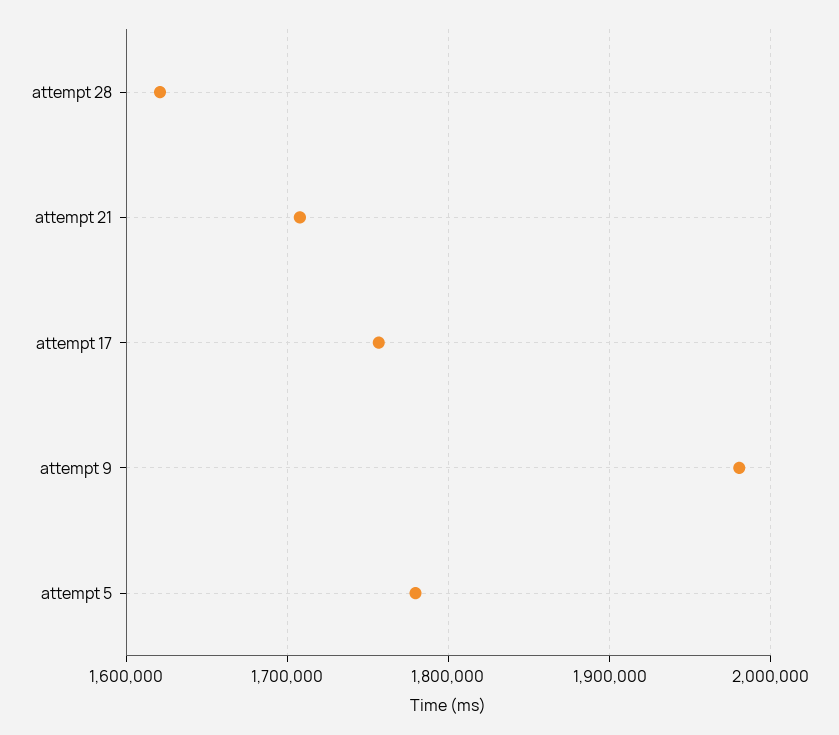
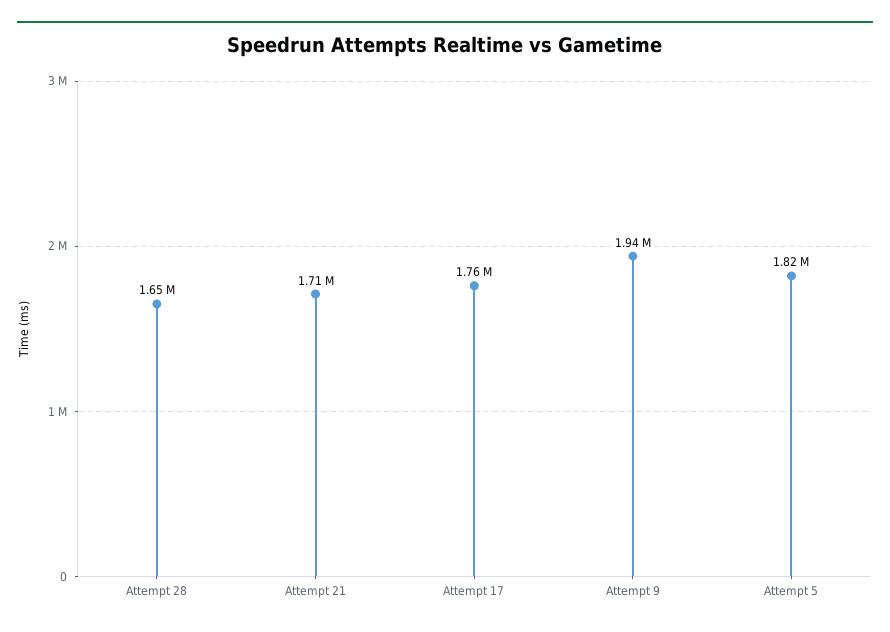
  {
-   "attempt 28": 1620000,
+   "attempt 28": 1650000,
    "attempt 21": 1710000,
    "attempt 17": 1760000,
-   "attempt 9": 1980000,
+   "attempt 9": 1940000,
-   "attempt 5": 1780000
+   "attempt 5": 1820000
  }

